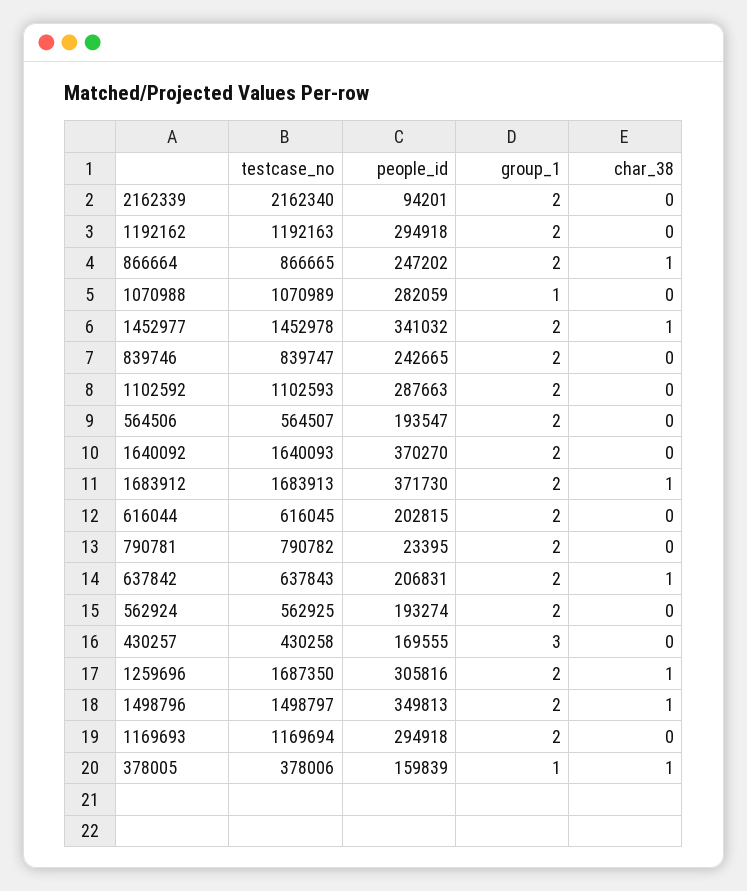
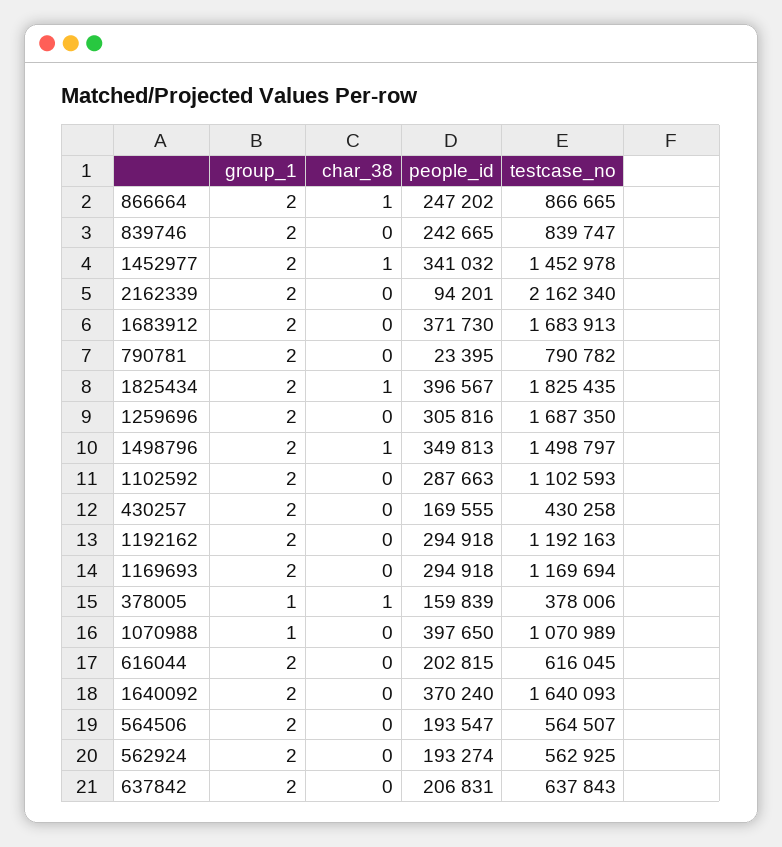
  {
    "testcase_no": {
      "2162339": 2162340,
      "1192162": 1192163,
      "866664": 866665,
      "1070988": 1070989,
      "1452977": 1452978,
      "839746": 839747,
      "1102592": 1102593,
      "564506": 564507,
      "1640092": 1640093,
      "1683912": 1683913,
      "616044": 616045,
      "790781": 790782,
      "637842": 637843,
      "562924": 562925,
      "430257": 430258,
      "1259696": 1687350,
      "1498796": 1498797,
      "1169693": 1169694,
-     "378005": 378006
+     "378005": 378006,
+     "1825434": 1825435
    },
    "people_id": {
      "2162339": 94201,
      "1192162": 294918,
      "866664": 247202,
-     "1070988": 282059,
+     "1070988": 397650,
      "1452977": 341032,
      "839746": 242665,
      "1102592": 287663,
      "564506": 193547,
-     "1640092": 370270,
+     "1640092": 370240,
      "1683912": 371730,
      "616044": 202815,
      "790781": 23395,
      "637842": 206831,
      "562924": 193274,
      "430257": 169555,
      "1259696": 305816,
      "1498796": 349813,
      "1169693": 294918,
-     "378005": 159839
+     "378005": 159839,
+     "1825434": 396567
    },
    "group_1": {
      "2162339": 2,
      "1192162": 2,
      "866664": 2,
      "1070988": 1,
      "1452977": 2,
      "839746": 2,
      "1102592": 2,
      "564506": 2,
      "1640092": 2,
      "1683912": 2,
      "616044": 2,
      "790781": 2,
      "637842": 2,
      "562924": 2,
-     "430257": 3,
+     "430257": 2,
      "1259696": 2,
      "1498796": 2,
      "1169693": 2,
-     "378005": 1
+     "378005": 1,
+     "1825434": 2
    },
    "char_38": {
      "2162339": 0,
      "1192162": 0,
      "866664": 1,
      "1070988": 0,
      "1452977": 1,
      "839746": 0,
      "1102592": 0,
      "564506": 0,
      "1640092": 0,
-     "1683912": 1,
+     "1683912": 0,
      "616044": 0,
      "790781": 0,
-     "637842": 1,
+     "637842": 0,
      "562924": 0,
      "430257": 0,
-     "1259696": 1,
+     "1259696": 0,
      "1498796": 1,
      "1169693": 0,
-     "378005": 1
+     "378005": 1,
+     "1825434": 1
    }
  }

